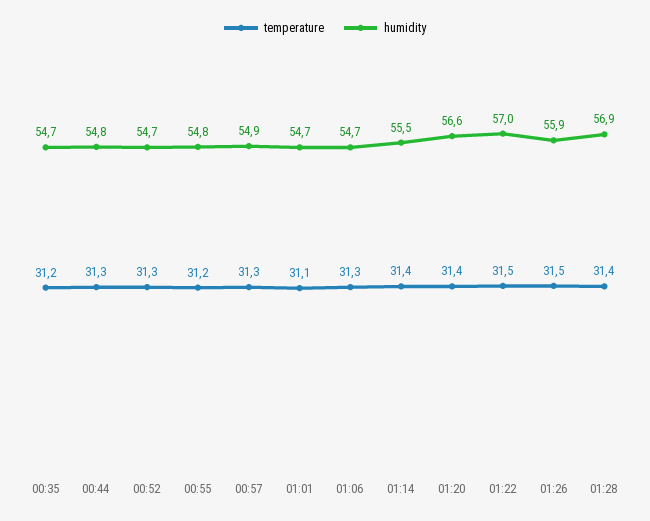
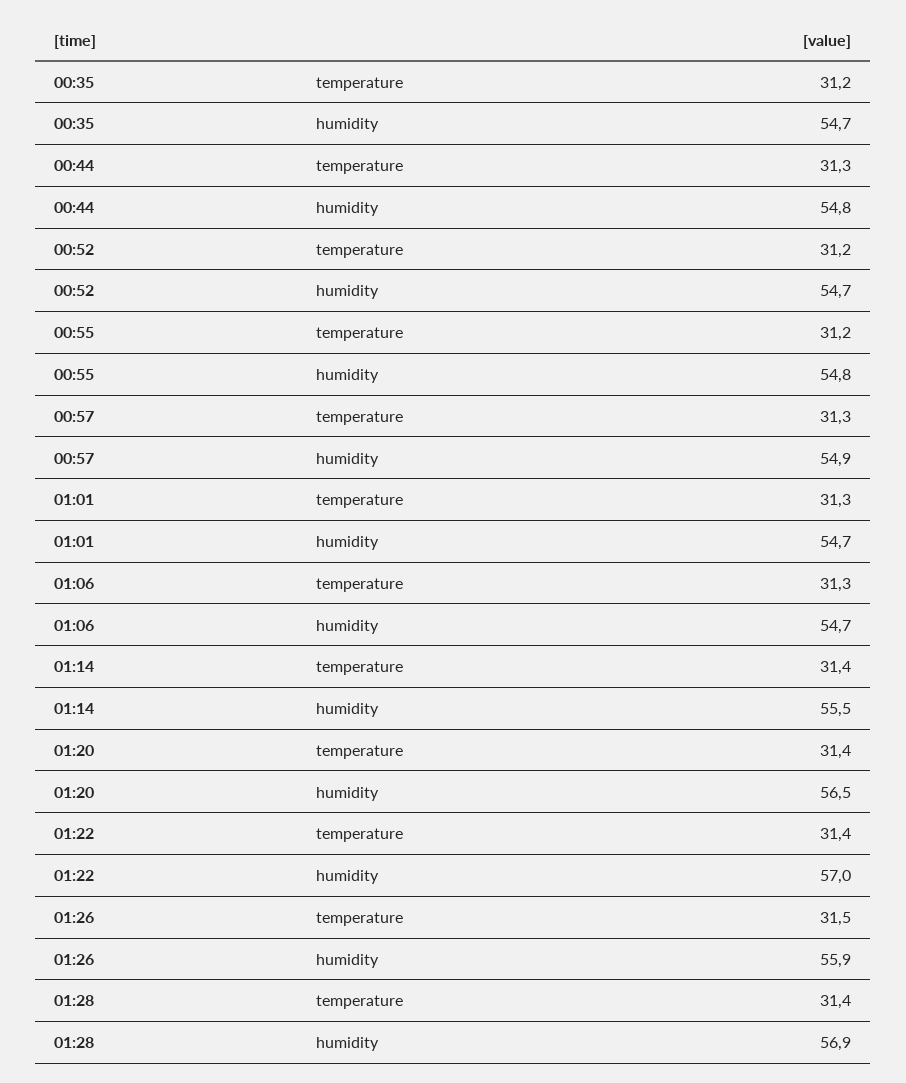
  {
    "temperature": {
      "00:35": 31.2,
      "00:44": 31.3,
-     "00:52": 31.3,
+     "00:52": 31.2,
      "00:55": 31.2,
      "00:57": 31.3,
-     "01:01": 31.1,
+     "01:01": 31.3,
      "01:06": 31.3,
      "01:14": 31.4,
      "01:20": 31.4,
-     "01:22": 31.5,
+     "01:22": 31.4,
      "01:26": 31.5,
      "01:28": 31.4
    },
    "humidity": {
      "00:35": 54.7,
      "00:44": 54.8,
      "00:52": 54.7,
      "00:55": 54.8,
      "00:57": 54.9,
      "01:01": 54.7,
      "01:06": 54.7,
      "01:14": 55.5,
-     "01:20": 56.6,
+     "01:20": 56.5,
      "01:22": 57,
      "01:26": 55.9,
      "01:28": 56.9
    }
  }

